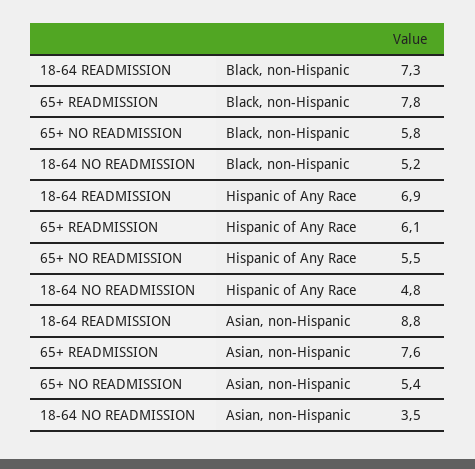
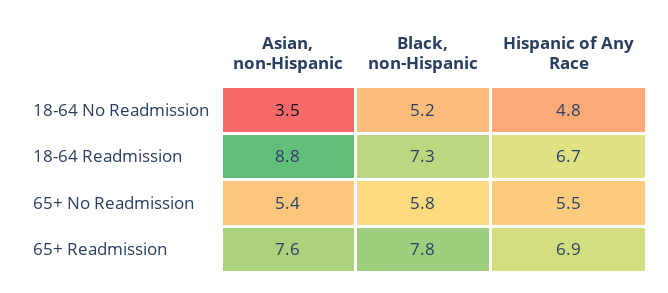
  {
    "18-64 READMISSION": {
      "Black, non-Hispanic": 7.3,
-     "Hispanic of Any Race": 6.9,
+     "Hispanic of Any Race": 6.7,
      "Asian, non-Hispanic": 8.8
    },
    "65+ READMISSION": {
      "Black, non-Hispanic": 7.8,
-     "Hispanic of Any Race": 6.1,
+     "Hispanic of Any Race": 6.9,
      "Asian, non-Hispanic": 7.6
    },
    "65+ NO READMISSION": {
      "Black, non-Hispanic": 5.8,
      "Hispanic of Any Race": 5.5,
      "Asian, non-Hispanic": 5.4
    },
    "18-64 NO READMISSION": {
      "Black, non-Hispanic": 5.2,
      "Hispanic of Any Race": 4.8,
      "Asian, non-Hispanic": 3.5
    }
  }

